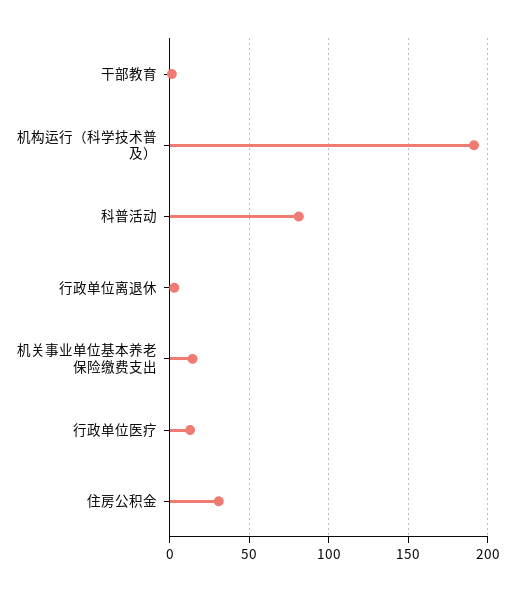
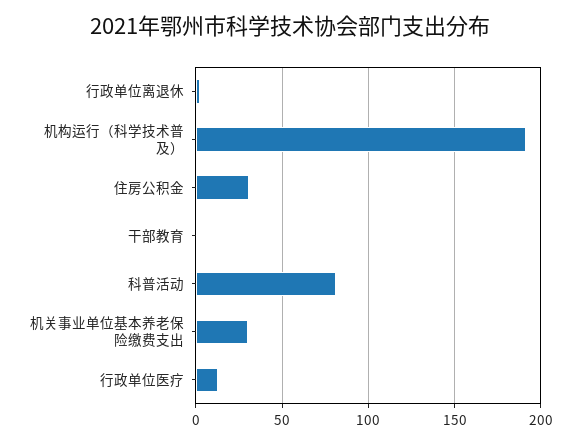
  {
    "干部教育": 0,
    "机构运行（科学技术普及）": 190,
    "科普活动": 80,
    "行政单位离退休": 5,
-   "机关事业单位基本养老保险缴费支出": 15,
+   "机关事业单位基本养老保险缴费支出": 30,
    "行政单位医疗": 15,
    "住房公积金": 30
  }

